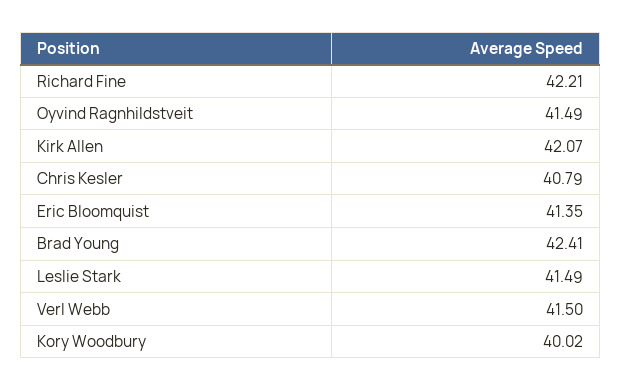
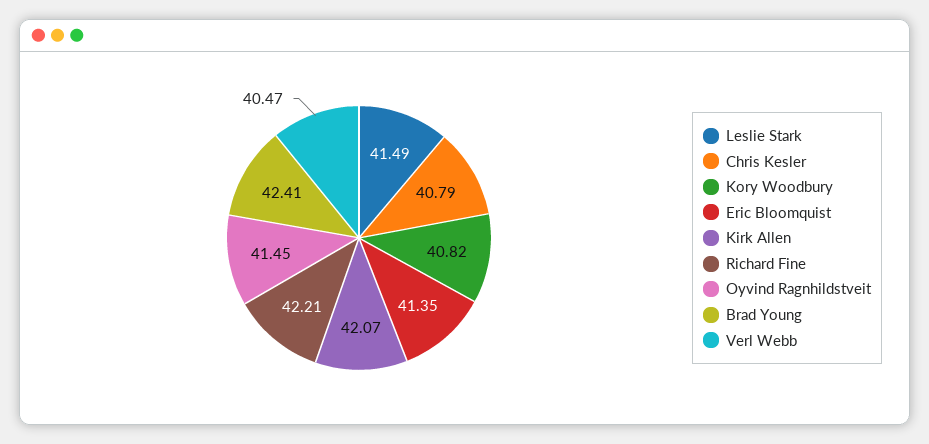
  {
    "Richard Fine": 42.21,
-   "Oyvind Ragnhildstveit": 41.49,
+   "Oyvind Ragnhildstveit": 41.45,
    "Kirk Allen": 42.07,
    "Chris Kesler": 40.79,
    "Eric Bloomquist": 41.35,
    "Brad Young": 42.41,
    "Leslie Stark": 41.49,
-   "Verl Webb": 41.5,
+   "Verl Webb": 40.47,
-   "Kory Woodbury": 40.02
+   "Kory Woodbury": 40.82
  }

